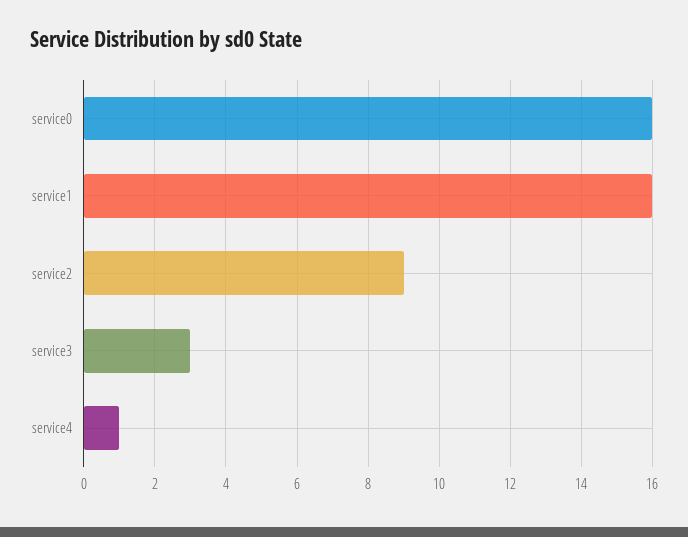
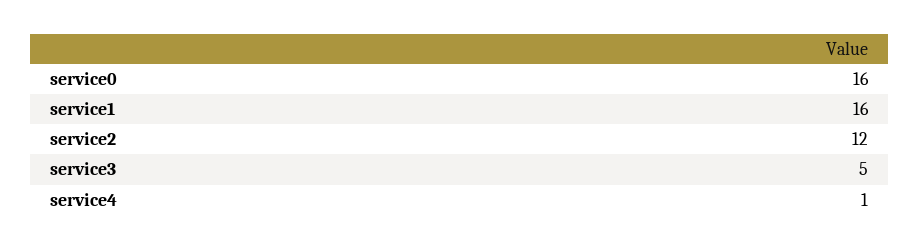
  {
    "service0": 16,
    "service1": 16,
-   "service2": 9,
+   "service2": 12,
-   "service3": 3,
+   "service3": 5,
    "service4": 1
  }

